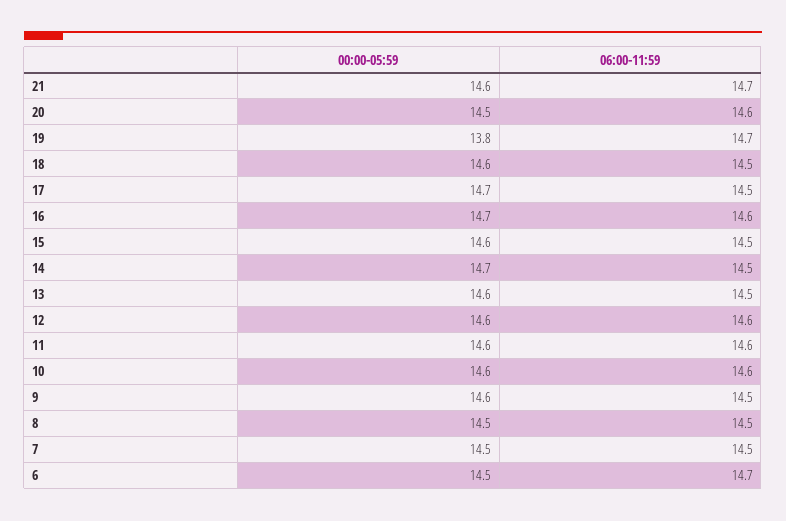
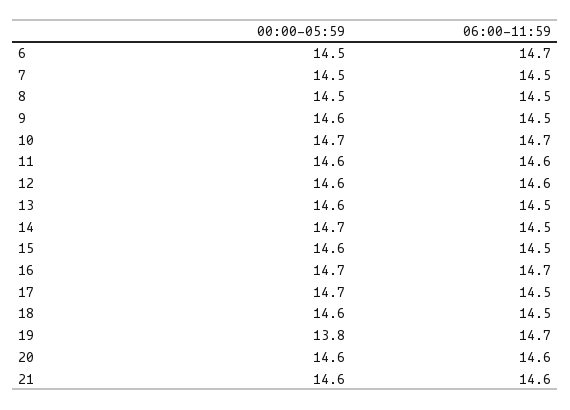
  {
    "00:00-05:59": {
      "21": 14.6,
-     "20": 14.5,
+     "20": 14.6,
      "19": 13.8,
      "18": 14.6,
      "17": 14.7,
      "16": 14.7,
      "15": 14.6,
      "14": 14.7,
      "13": 14.6,
      "12": 14.6,
      "11": 14.6,
-     "10": 14.6,
+     "10": 14.7,
      "9": 14.6,
      "8": 14.5,
      "7": 14.5,
      "6": 14.5
    },
    "06:00-11:59": {
-     "21": 14.7,
+     "21": 14.6,
      "20": 14.6,
      "19": 14.7,
      "18": 14.5,
      "17": 14.5,
-     "16": 14.6,
+     "16": 14.7,
      "15": 14.5,
      "14": 14.5,
      "13": 14.5,
      "12": 14.6,
      "11": 14.6,
-     "10": 14.6,
+     "10": 14.7,
      "9": 14.5,
      "8": 14.5,
      "7": 14.5,
      "6": 14.7
    }
  }

